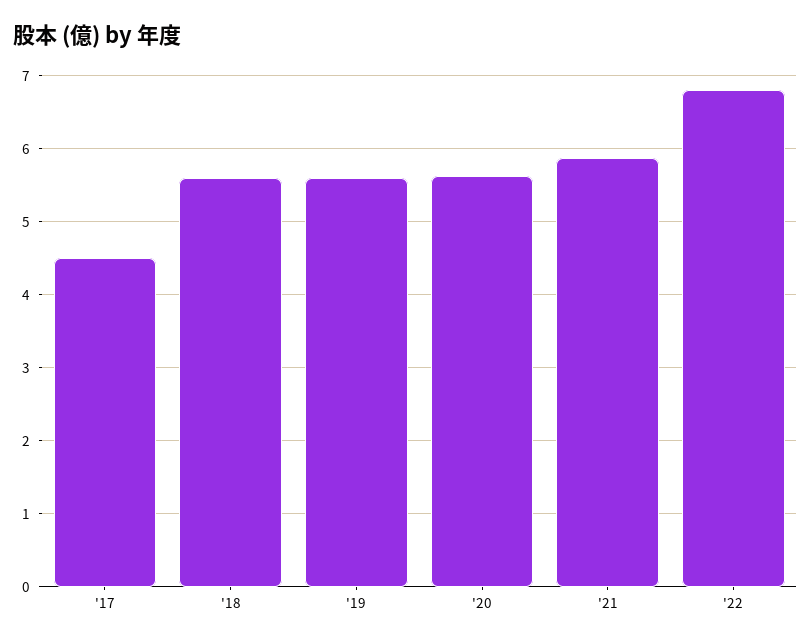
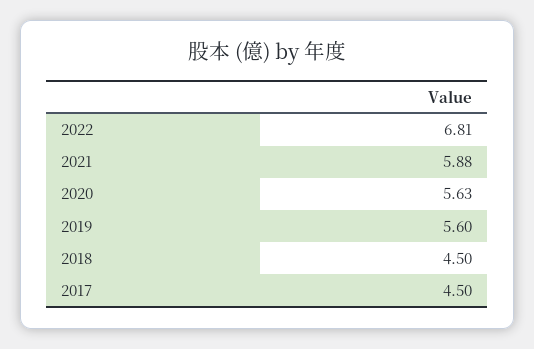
  {
    "'17": 4.5,
-   "'18": 5.6,
+   "'18": 4.5,
    "'19": 5.6,
    "'20": 5.63,
    "'21": 5.88,
    "'22": 6.81
  }

